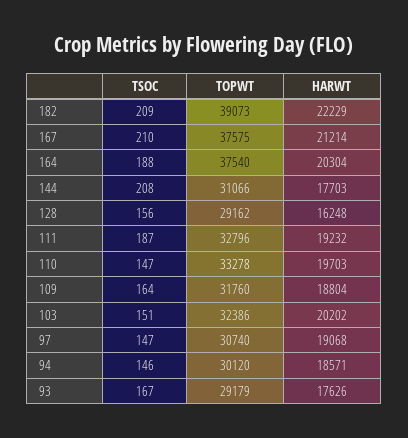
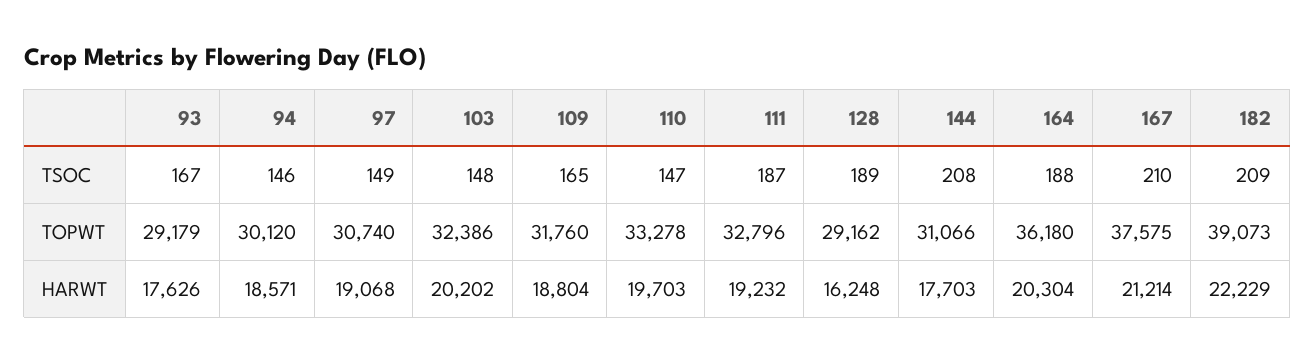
  {
    "TSOC": {
      "182": 209,
      "167": 210,
      "164": 188,
      "144": 208,
-     "128": 156,
+     "128": 189,
      "111": 187,
      "110": 147,
-     "109": 164,
+     "109": 165,
-     "103": 151,
+     "103": 148,
-     "97": 147,
+     "97": 149,
      "94": 146,
      "93": 167
    },
    "TOPWT": {
      "182": 39073,
      "167": 37575,
-     "164": 37540,
+     "164": 36180,
      "144": 31066,
      "128": 29162,
      "111": 32796,
      "110": 33278,
      "109": 31760,
      "103": 32386,
      "97": 30740,
      "94": 30120,
      "93": 29179
    },
    "HARWT": {
      "182": 22229,
      "167": 21214,
      "164": 20304,
      "144": 17703,
      "128": 16248,
      "111": 19232,
      "110": 19703,
      "109": 18804,
      "103": 20202,
      "97": 19068,
      "94": 18571,
      "93": 17626
    }
  }

